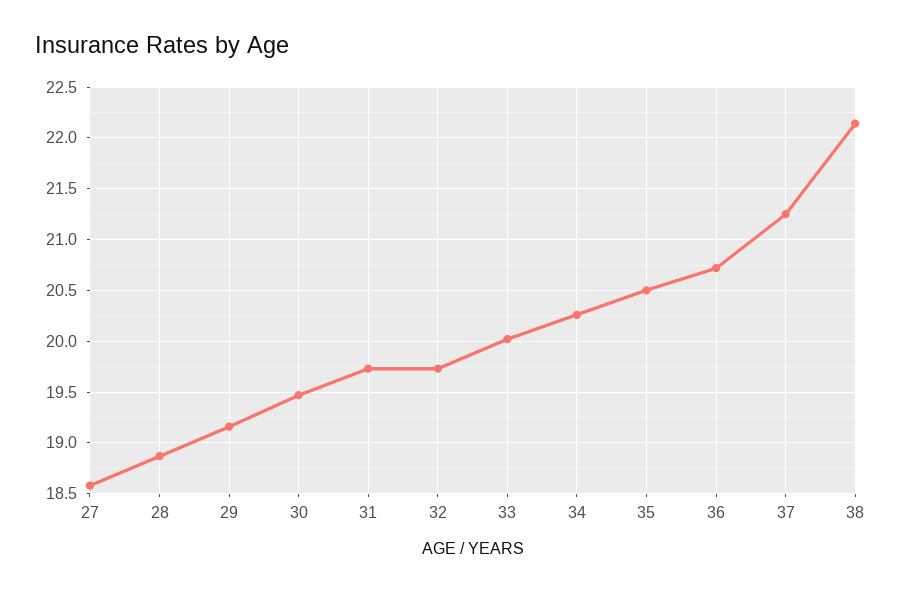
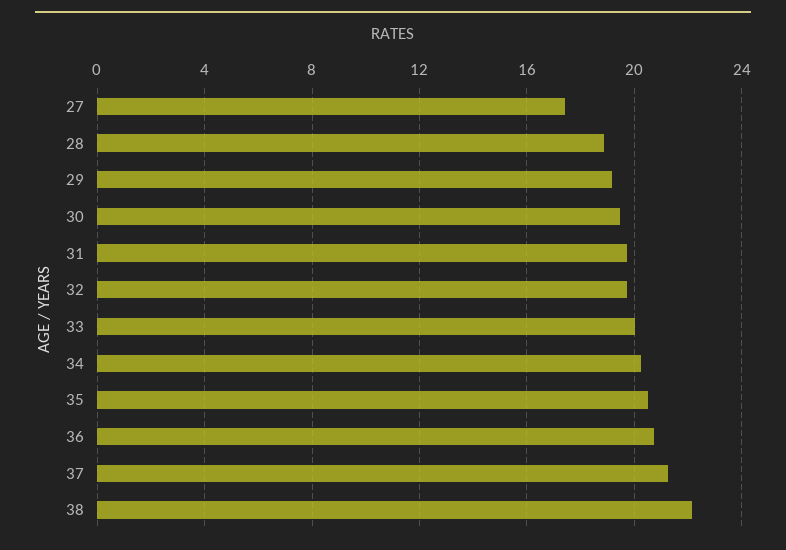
  {
-   "27": 18.6,
+   "27": 17.5,
    "28": 18.9,
    "29": 19.2,
    "30": 19.5,
    "31": 19.7,
    "32": 19.7,
    "33": 20,
    "34": 20.3,
    "35": 20.5,
    "36": 20.7,
    "37": 21.3,
    "38": 22.1
  }

